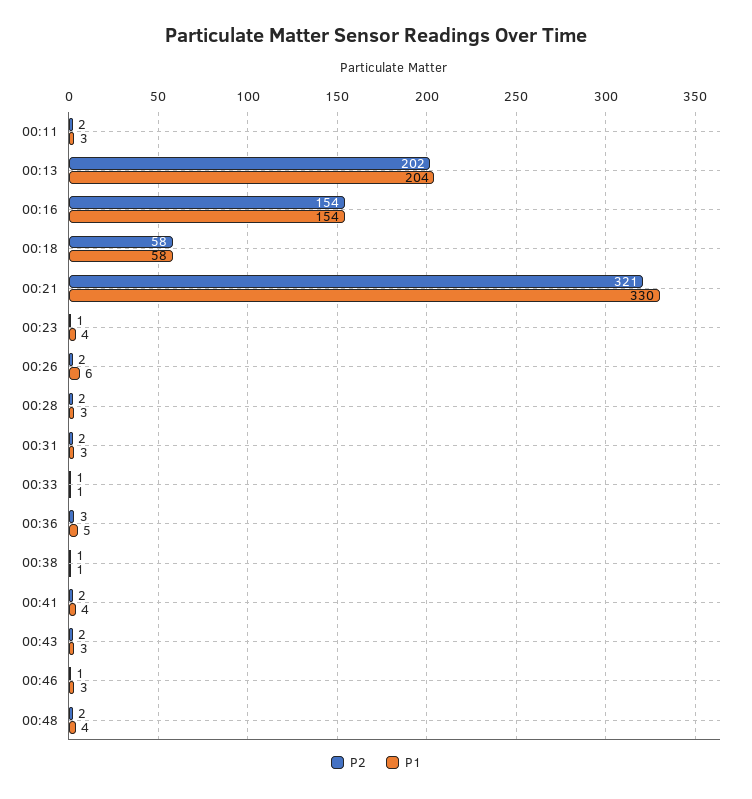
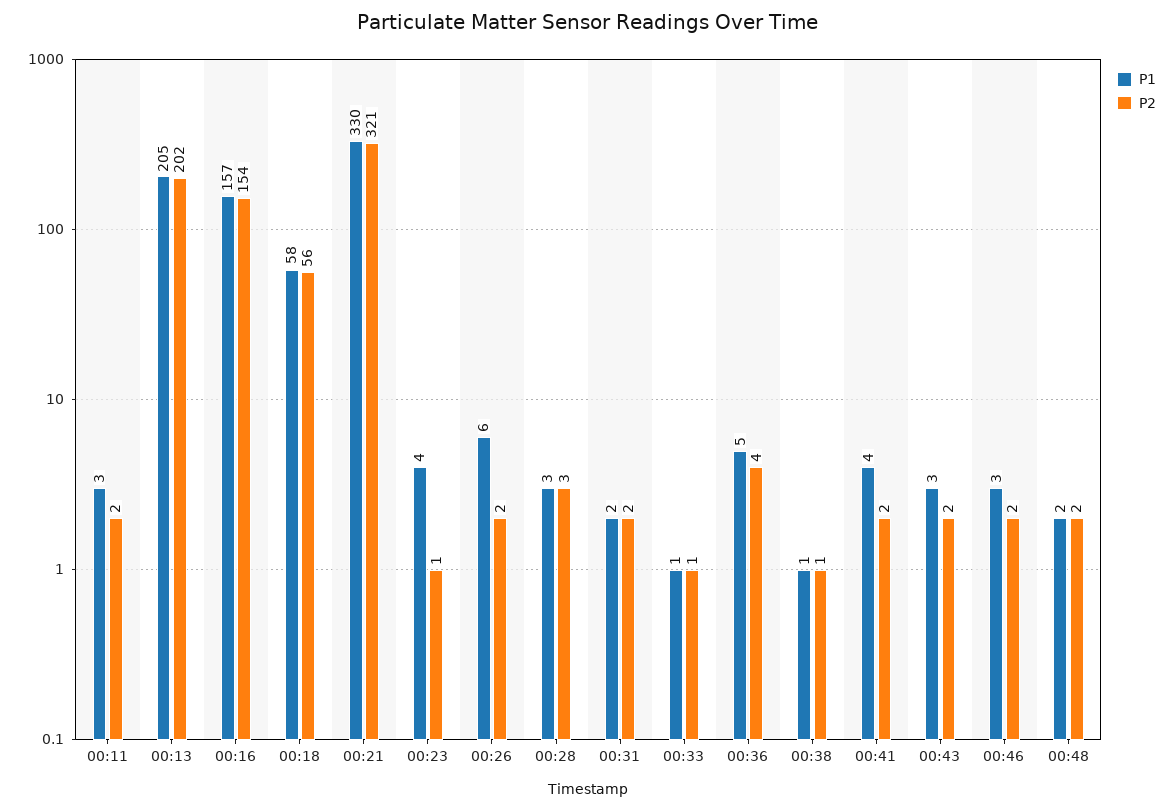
  {
    "P2": {
      "00:11": 2,
      "00:13": 202,
      "00:16": 154,
-     "00:18": 58,
+     "00:18": 56,
      "00:21": 321,
      "00:23": 1,
      "00:26": 2,
-     "00:28": 2,
+     "00:28": 3,
      "00:31": 2,
      "00:33": 1,
-     "00:36": 3,
+     "00:36": 4,
      "00:38": 1,
      "00:41": 2,
      "00:43": 2,
-     "00:46": 1,
+     "00:46": 2,
      "00:48": 2
    },
    "P1": {
      "00:11": 3,
-     "00:13": 204,
+     "00:13": 205,
-     "00:16": 154,
+     "00:16": 157,
      "00:18": 58,
      "00:21": 330,
      "00:23": 4,
      "00:26": 6,
      "00:28": 3,
-     "00:31": 3,
+     "00:31": 2,
      "00:33": 1,
      "00:36": 5,
      "00:38": 1,
      "00:41": 4,
      "00:43": 3,
      "00:46": 3,
-     "00:48": 4
+     "00:48": 2
    }
  }

